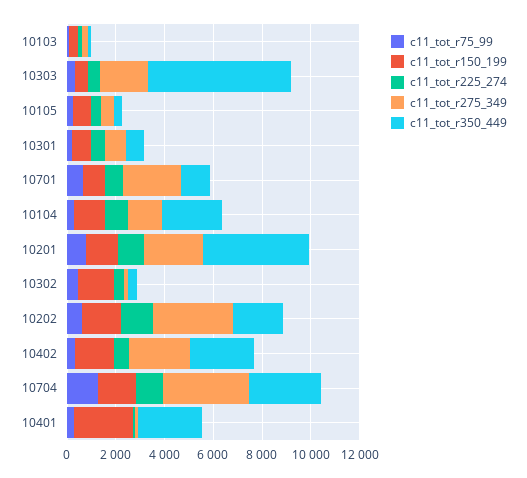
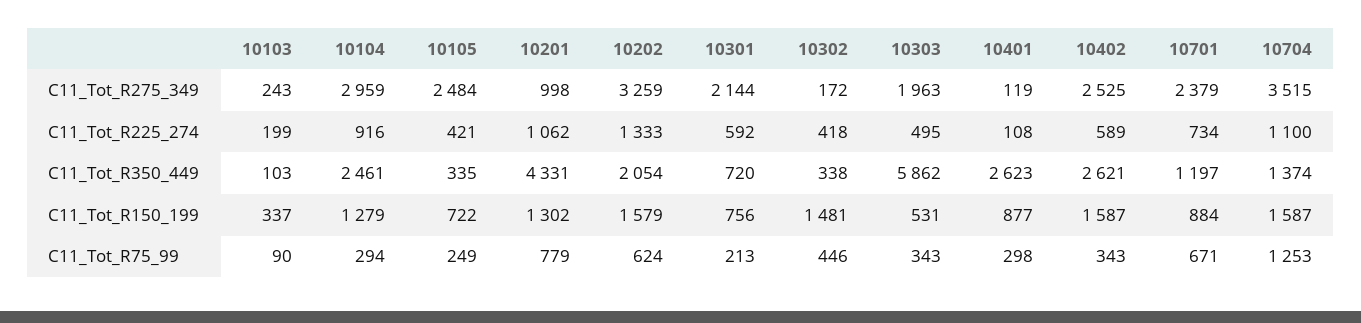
  {
    "c11_tot_r75_99": {
      "10103": 90,
      "10303": 343,
      "10105": 249,
      "10301": 213,
      "10701": 671,
      "10104": 294,
      "10201": 779,
      "10302": 446,
      "10202": 624,
      "10402": 343,
      "10704": 1253,
      "10401": 298
    },
    "c11_tot_r150_199": {
      "10103": 337,
      "10303": 531,
      "10105": 722,
      "10301": 756,
      "10701": 884,
      "10104": 1279,
      "10201": 1302,
      "10302": 1481,
      "10202": 1579,
      "10402": 1587,
      "10704": 1587,
-     "10401": 2500
+     "10401": 877
    },
    "c11_tot_r225_274": {
      "10103": 199,
      "10303": 495,
      "10105": 421,
      "10301": 592,
      "10701": 734,
      "10104": 916,
      "10201": 1062,
      "10302": 418,
      "10202": 1333,
      "10402": 589,
      "10704": 1100,
      "10401": 108
    },
    "c11_tot_r275_349": {
      "10103": 243,
      "10303": 1963,
-     "10105": 500,
+     "10105": 2484,
-     "10301": 1000,
+     "10301": 2144,
      "10701": 2379,
-     "10104": 1500,
+     "10104": 2959,
-     "10201": 2500,
+     "10201": 998,
      "10302": 172,
      "10202": 3259,
      "10402": 2525,
      "10704": 3515,
      "10401": 119
    },
    "c11_tot_r350_449": {
      "10103": 103,
      "10303": 5862,
      "10105": 335,
      "10301": 720,
      "10701": 1197,
      "10104": 2461,
      "10201": 4331,
      "10302": 338,
      "10202": 2054,
      "10402": 2621,
-     "10704": 3000,
+     "10704": 1374,
      "10401": 2623
    }
  }

